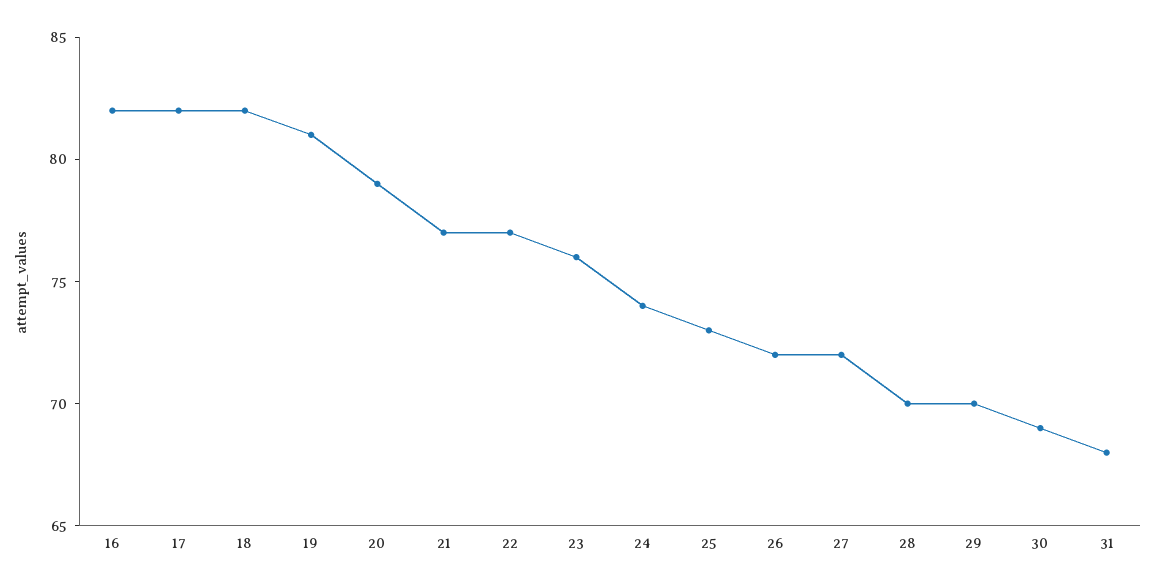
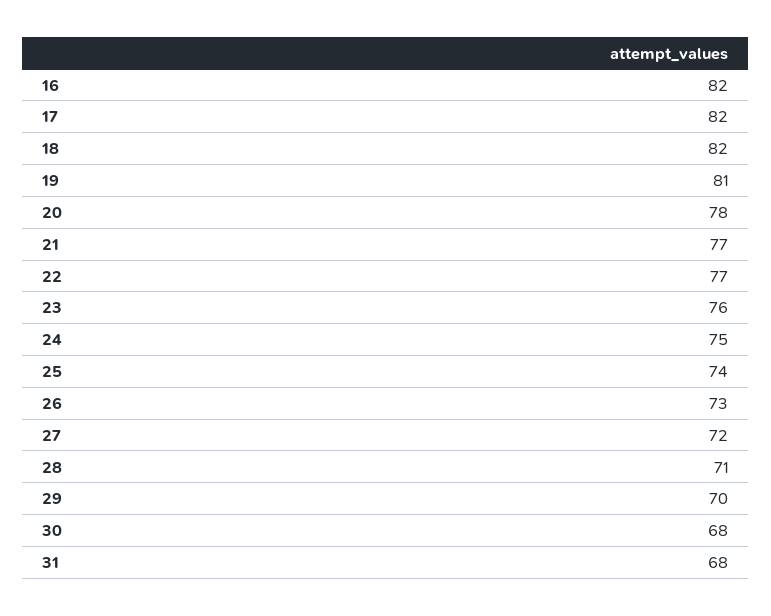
  {
    "16": 82,
    "17": 82,
    "18": 82,
    "19": 81,
-   "20": 79,
+   "20": 78,
    "21": 77,
    "22": 77,
    "23": 76,
-   "24": 74,
+   "24": 75,
-   "25": 73,
+   "25": 74,
-   "26": 72,
+   "26": 73,
    "27": 72,
-   "28": 70,
+   "28": 71,
    "29": 70,
-   "30": 69,
+   "30": 68,
    "31": 68
  }

